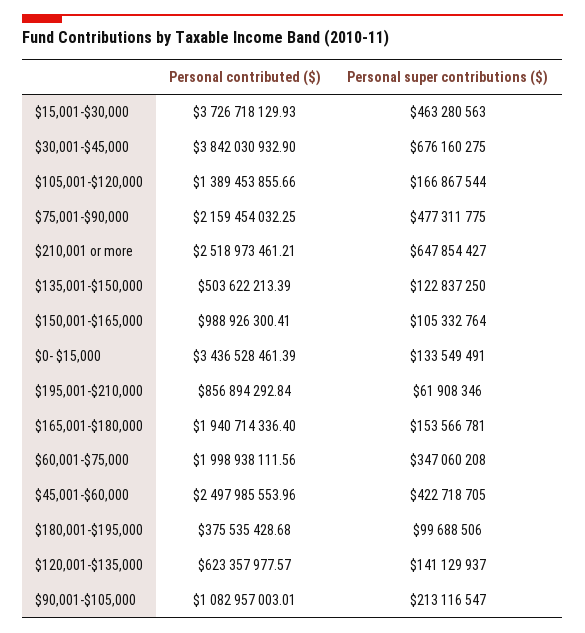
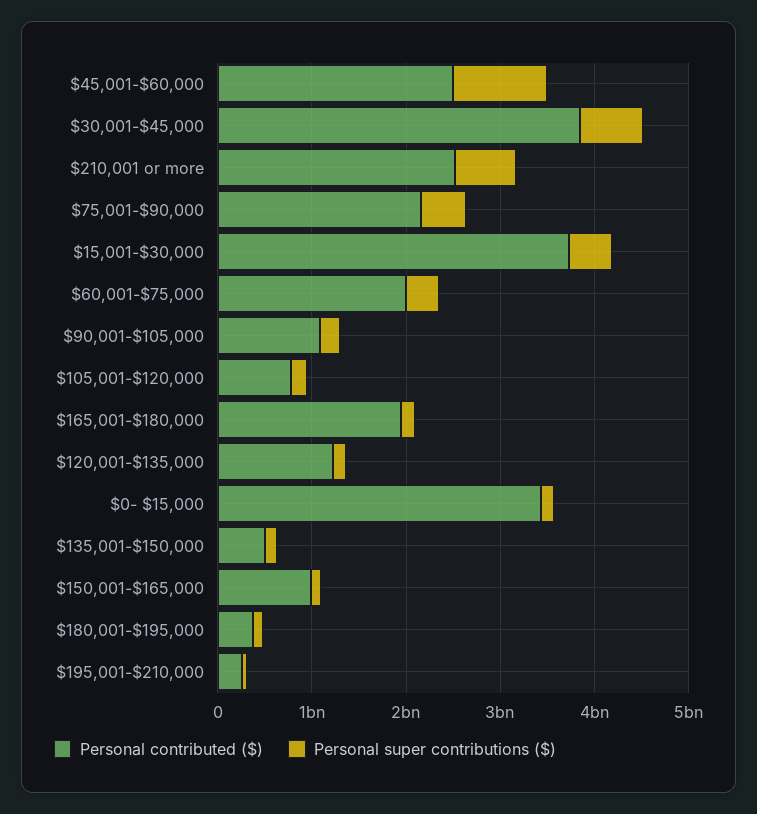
  {
    "Personal contributed ($)": {
      "$15,001-$30,000": 3726718129.93,
      "$30,001-$45,000": 3842030932.9,
-     "$105,001-$120,000": 1389453855.66,
+     "$105,001-$120,000": 800000000,
      "$75,001-$90,000": 2159454032.25,
      "$210,001 or more": 2518973461.21,
      "$135,001-$150,000": 503622213.39,
      "$150,001-$165,000": 988926300.41,
      "$0- $15,000": 3436528461.39,
-     "$195,001-$210,000": 856894292.84,
+     "$195,001-$210,000": 200000000,
      "$165,001-$180,000": 1940714336.4,
      "$60,001-$75,000": 1998938111.56,
      "$45,001-$60,000": 2497985553.96,
      "$180,001-$195,000": 375535428.68,
-     "$120,001-$135,000": 623357977.57,
+     "$120,001-$135,000": 1200000000,
      "$90,001-$105,000": 1082957003.01
    },
    "Personal super contributions ($)": {
      "$15,001-$30,000": 463280563,
      "$30,001-$45,000": 676160275,
      "$105,001-$120,000": 166867544,
      "$75,001-$90,000": 477311775,
      "$210,001 or more": 647854427,
      "$135,001-$150,000": 122837250,
      "$150,001-$165,000": 105332764,
      "$0- $15,000": 133549491,
      "$195,001-$210,000": 61908346,
      "$165,001-$180,000": 153566781,
      "$60,001-$75,000": 347060208,
-     "$45,001-$60,000": 422718705,
+     "$45,001-$60,000": 1000000000,
      "$180,001-$195,000": 99688506,
      "$120,001-$135,000": 141129937,
      "$90,001-$105,000": 213116547
    }
  }

